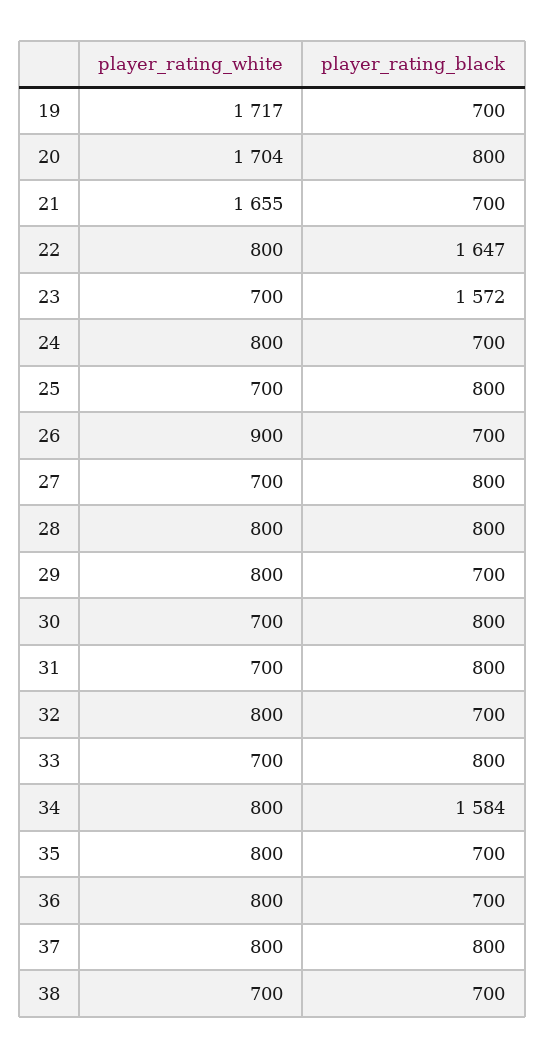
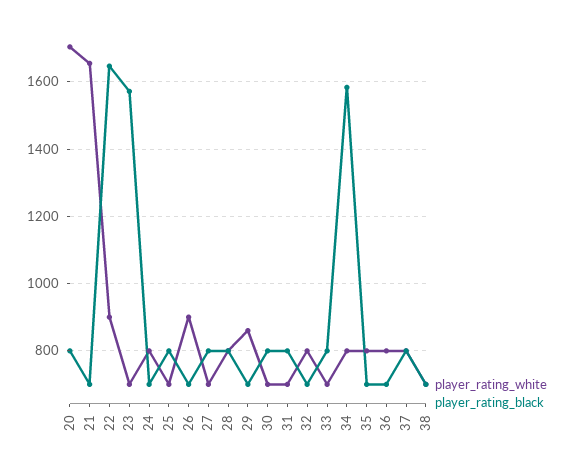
  {
    "player_rating_white": {
-     "19": 1717,
      "20": 1704,
      "21": 1655,
-     "22": 800,
+     "22": 900,
      "23": 700,
      "24": 800,
      "25": 700,
      "26": 900,
      "27": 700,
      "28": 800,
-     "29": 800,
+     "29": 860,
      "30": 700,
      "31": 700,
      "32": 800,
      "33": 700,
      "34": 800,
      "35": 800,
      "36": 800,
      "37": 800,
      "38": 700
    },
    "player_rating_black": {
-     "19": 700,
      "20": 800,
      "21": 700,
      "22": 1647,
      "23": 1572,
      "24": 700,
      "25": 800,
      "26": 700,
      "27": 800,
      "28": 800,
      "29": 700,
      "30": 800,
      "31": 800,
      "32": 700,
      "33": 800,
      "34": 1584,
      "35": 700,
      "36": 700,
      "37": 800,
      "38": 700
    }
  }

